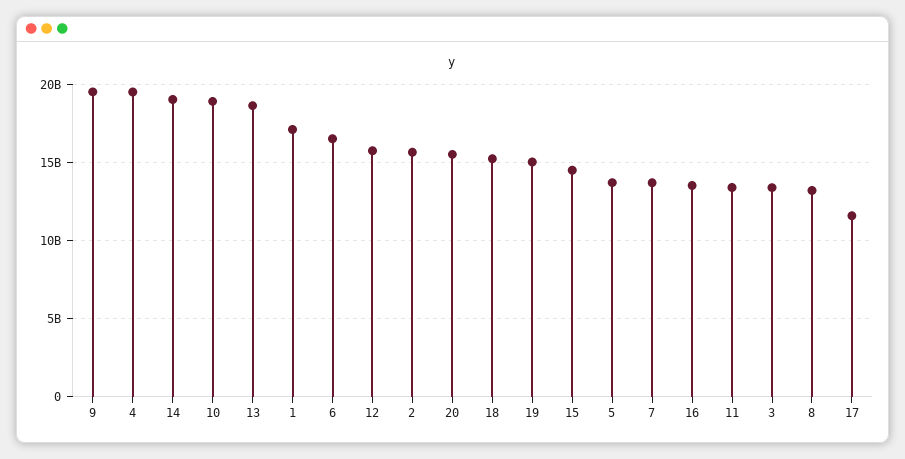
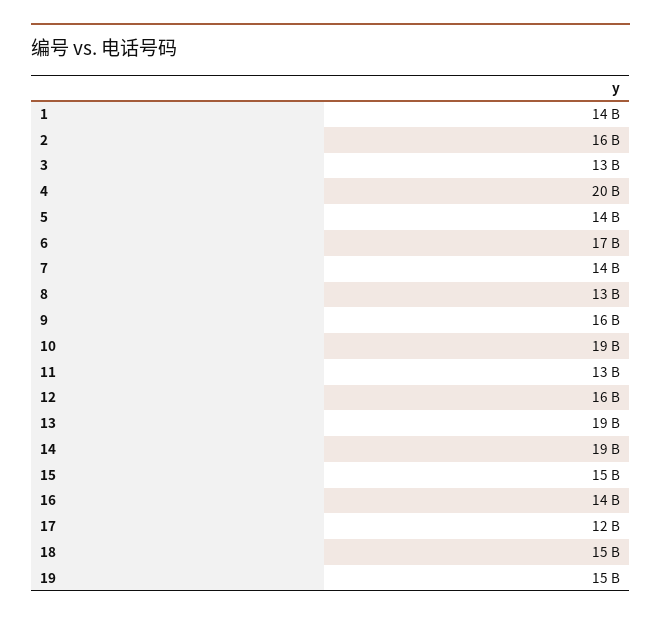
  {
-   "9": 19500000000,
+   "9": 16000000000,
    "4": 20000000000,
    "14": 19000000000,
    "10": 19000000000,
    "13": 19000000000,
-   "1": 17000000000,
+   "1": 14000000000,
    "6": 17000000000,
    "12": 16000000000,
    "2": 16000000000,
-   "20": 15500000000,
    "18": 15000000000,
    "19": 15000000000,
    "15": 15000000000,
    "5": 14000000000,
    "7": 14000000000,
    "16": 14000000000,
    "11": 13000000000,
    "3": 13000000000,
    "8": 13000000000,
    "17": 12000000000
  }

